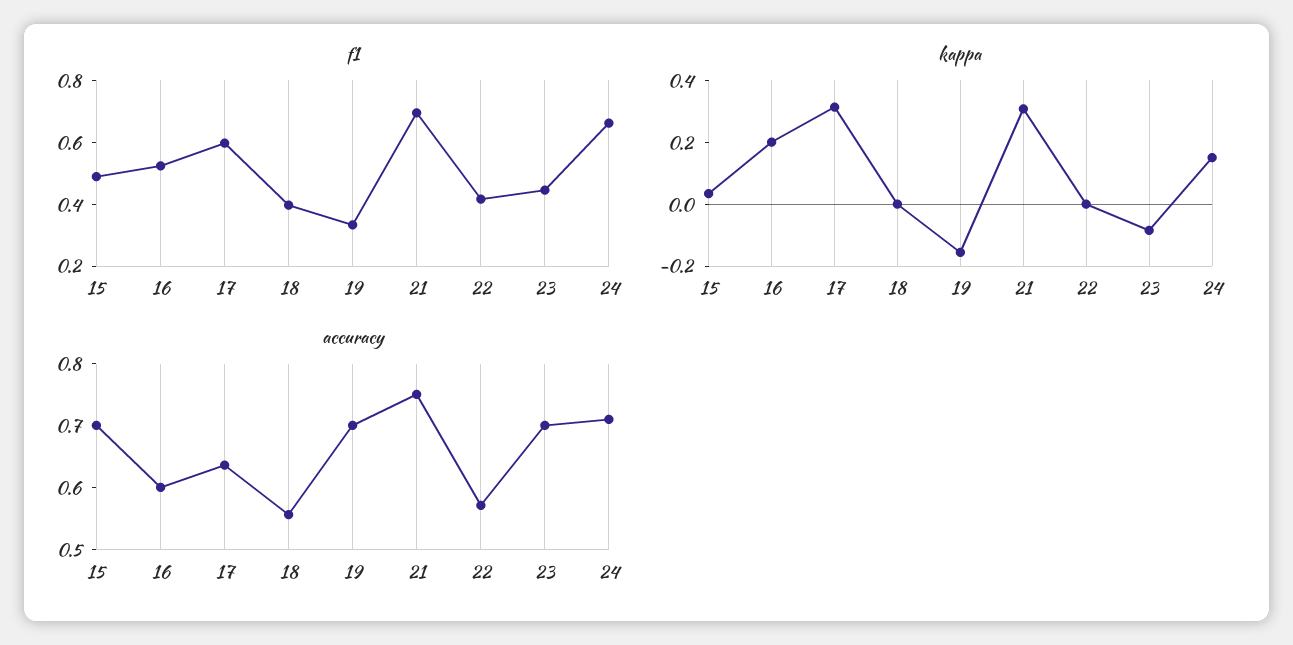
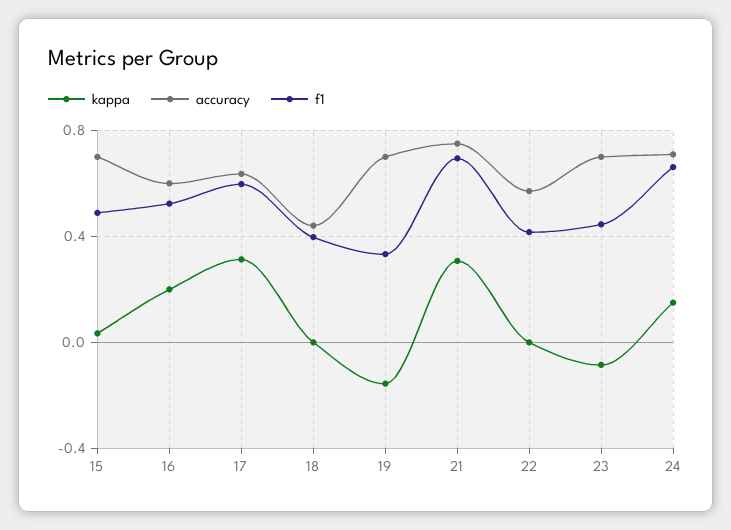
  {
    "f1": {
      "15": 0.5,
      "16": 0.5,
      "17": 0.6,
      "18": 0.4,
      "19": 0.35,
      "21": 0.7,
      "22": 0.4,
      "23": 0.45,
      "24": 0.65
    },
    "kappa": {
      "15": 0.05,
      "16": 0.2,
      "17": 0.3,
      "18": 0,
      "19": -0.15,
      "21": 0.3,
      "22": 0,
      "23": -0.1,
      "24": 0.15
    },
    "accuracy": {
      "15": 0.7,
      "16": 0.6,
      "17": 0.64,
-     "18": 0.56,
+     "18": 0.45,
      "19": 0.7,
      "21": 0.76,
      "22": 0.58,
      "23": 0.7,
      "24": 0.72
    }
  }

